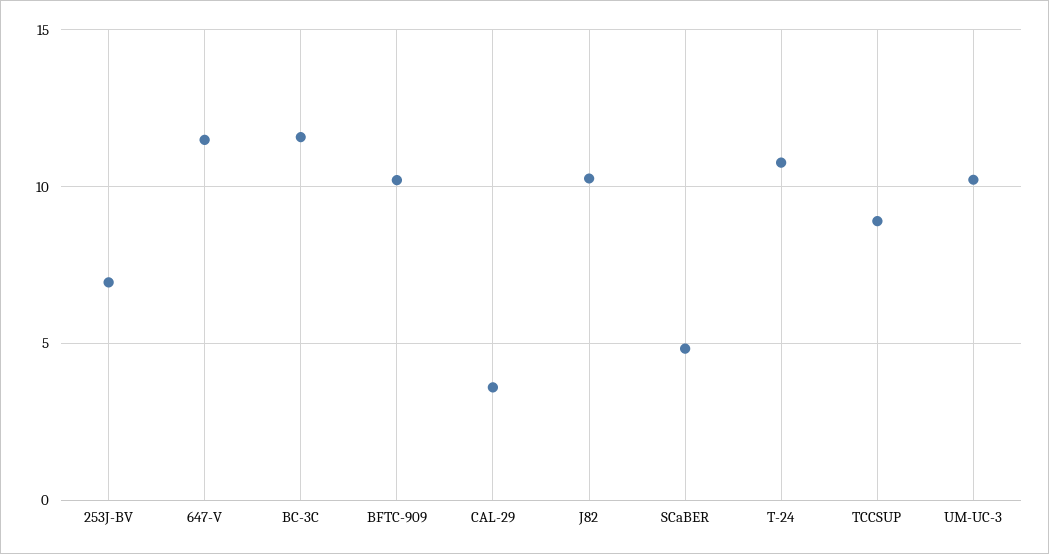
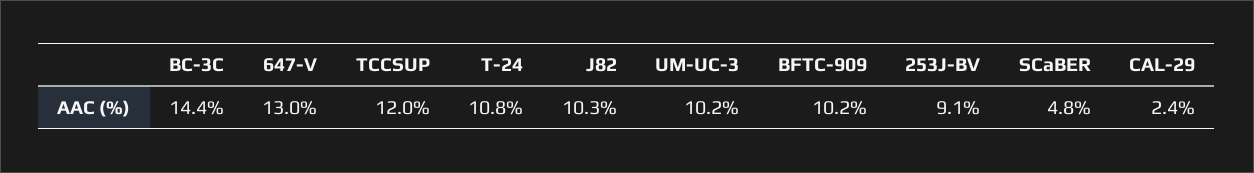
  {
-   "253J-BV": 7,
+   "253J-BV": 9.1,
-   "647-V": 11.5,
+   "647-V": 13,
-   "BC-3C": 11.5,
+   "BC-3C": 14.4,
    "BFTC-909": 10.2,
-   "CAL-29": 3.5,
+   "CAL-29": 2.4,
    "J82": 10.3,
    "SCaBER": 4.8,
    "T-24": 10.8,
-   "TCCSUP": 9,
+   "TCCSUP": 12,
    "UM-UC-3": 10.2
  }

